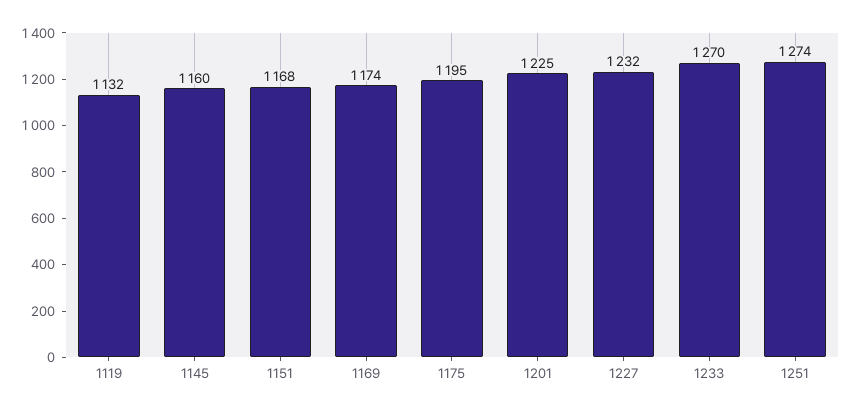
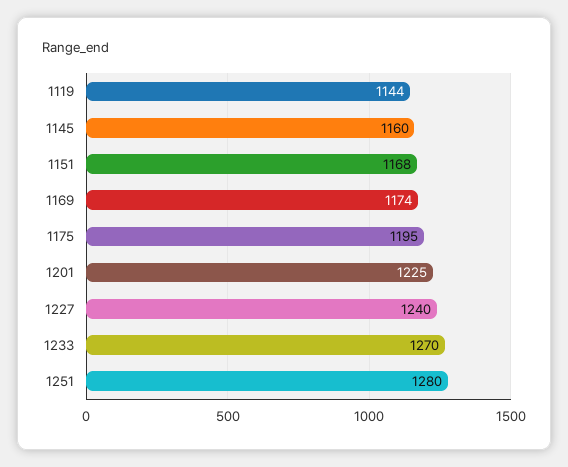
  {
-   "1119": 1132,
+   "1119": 1144,
    "1145": 1160,
    "1151": 1168,
    "1169": 1174,
    "1175": 1195,
    "1201": 1225,
-   "1227": 1232,
+   "1227": 1240,
    "1233": 1270,
-   "1251": 1274
+   "1251": 1280
  }

